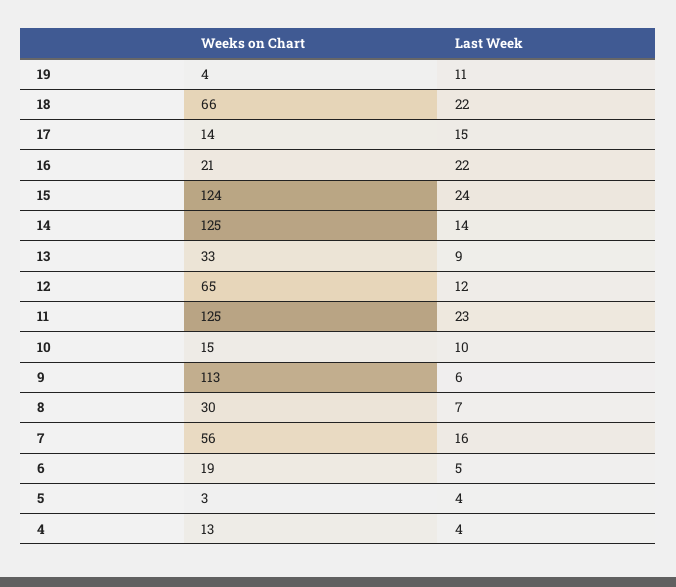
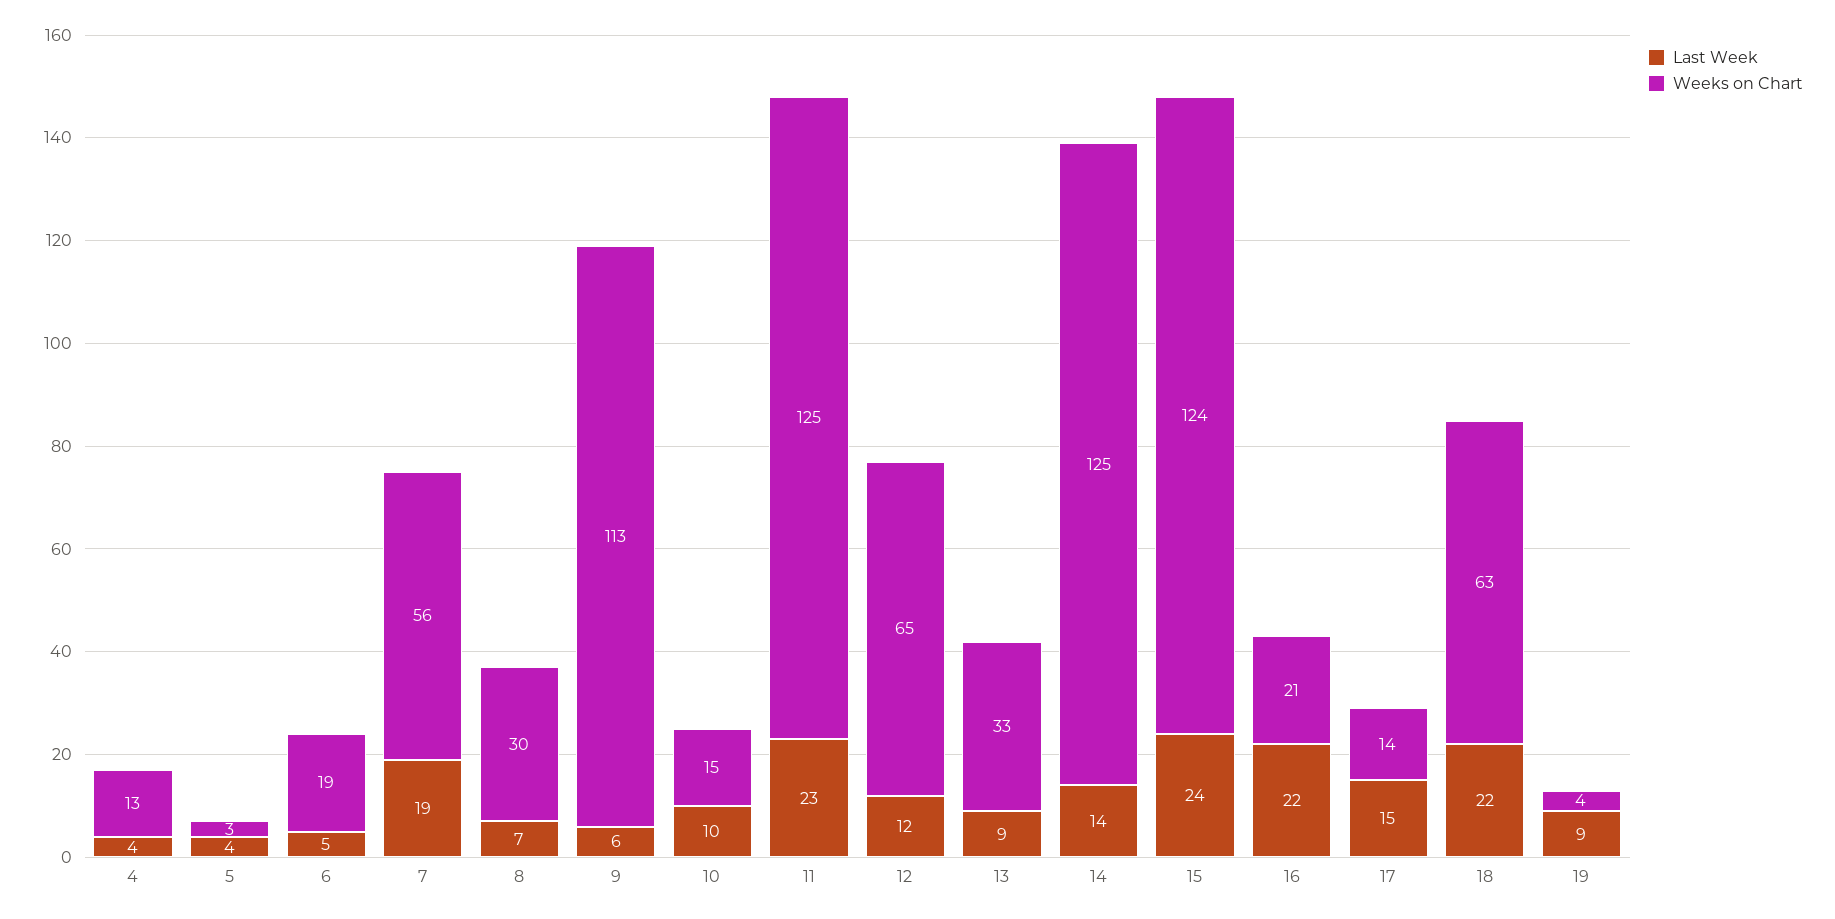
  {
    "Weeks on Chart": {
      "19": 4,
-     "18": 66,
+     "18": 63,
      "17": 14,
      "16": 21,
      "15": 124,
      "14": 125,
      "13": 33,
      "12": 65,
      "11": 125,
      "10": 15,
      "9": 113,
      "8": 30,
      "7": 56,
      "6": 19,
      "5": 3,
      "4": 13
    },
    "Last Week": {
-     "19": 11,
+     "19": 9,
      "18": 22,
      "17": 15,
      "16": 22,
      "15": 24,
      "14": 14,
      "13": 9,
      "12": 12,
      "11": 23,
      "10": 10,
      "9": 6,
      "8": 7,
-     "7": 16,
+     "7": 19,
      "6": 5,
      "5": 4,
      "4": 4
    }
  }

